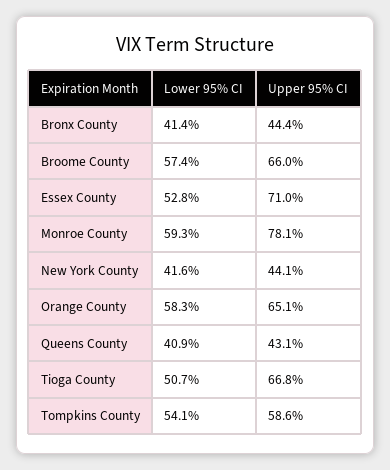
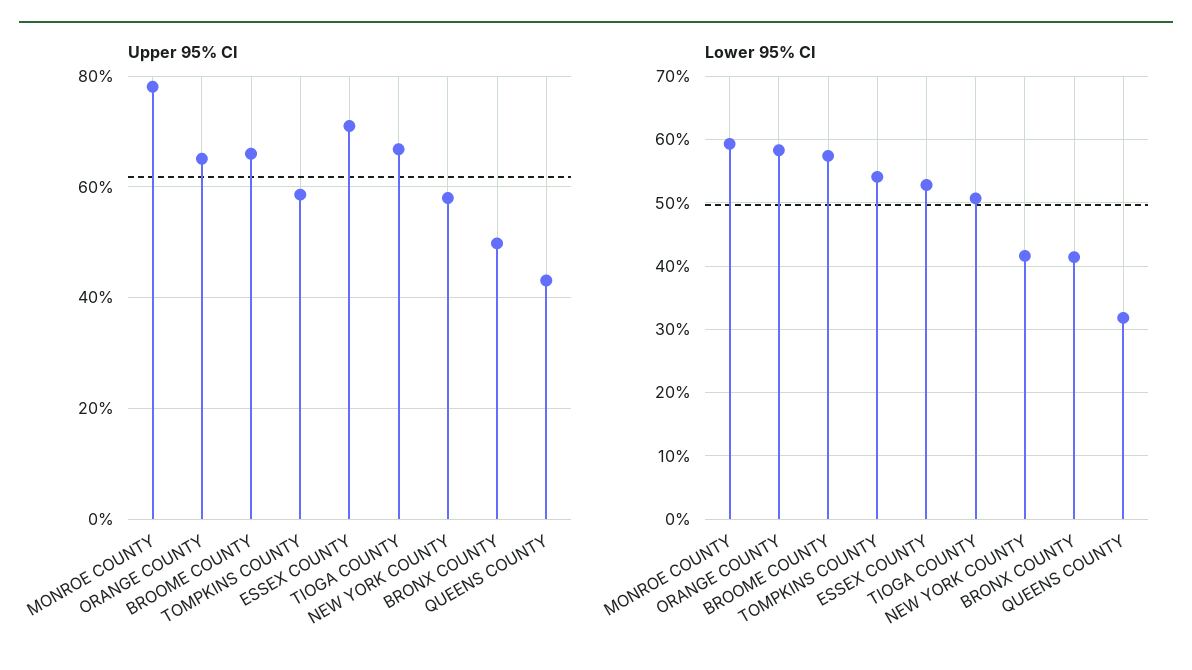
  {
    "Lower 95% CI": {
      "Bronx County": 41.4,
      "Broome County": 57.4,
      "Essex County": 52.8,
      "Monroe County": 59.3,
      "New York County": 41.6,
      "Orange County": 58.3,
-     "Queens County": 40.9,
+     "Queens County": 32,
      "Tioga County": 50.7,
      "Tompkins County": 54.1
    },
    "Upper 95% CI": {
-     "Bronx County": 44.4,
+     "Bronx County": 50,
      "Broome County": 66,
      "Essex County": 71,
      "Monroe County": 78.1,
-     "New York County": 44.1,
+     "New York County": 58,
      "Orange County": 65.1,
      "Queens County": 43.1,
      "Tioga County": 66.8,
      "Tompkins County": 58.6
    }
  }

